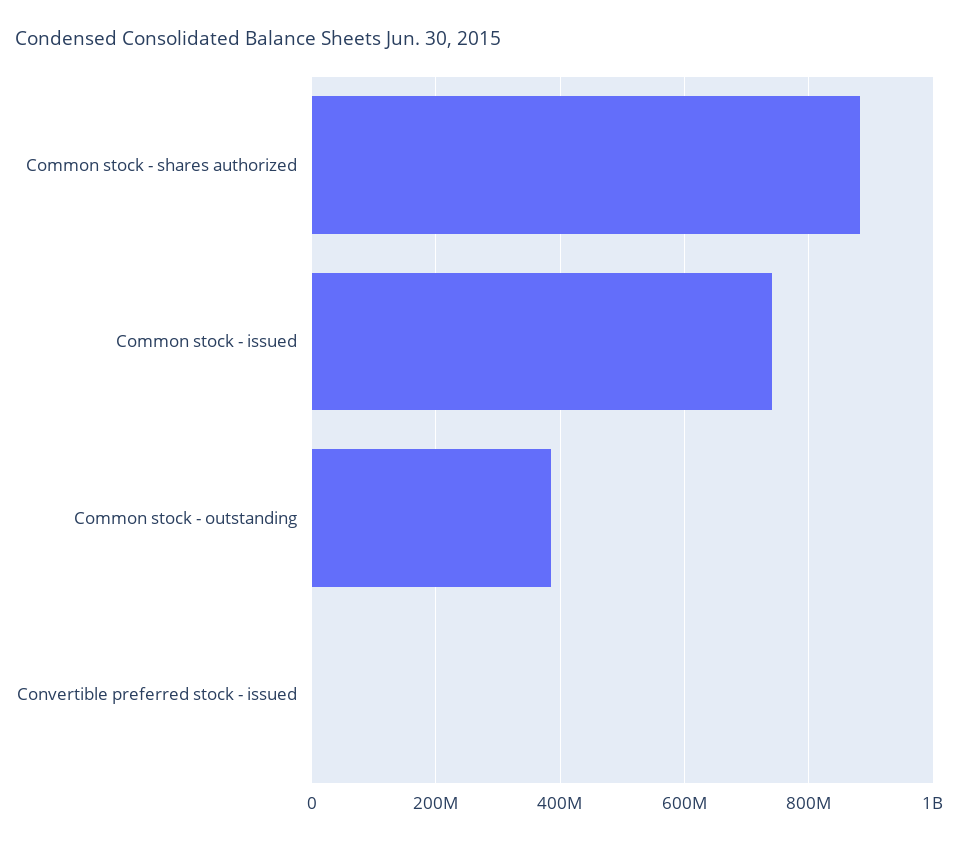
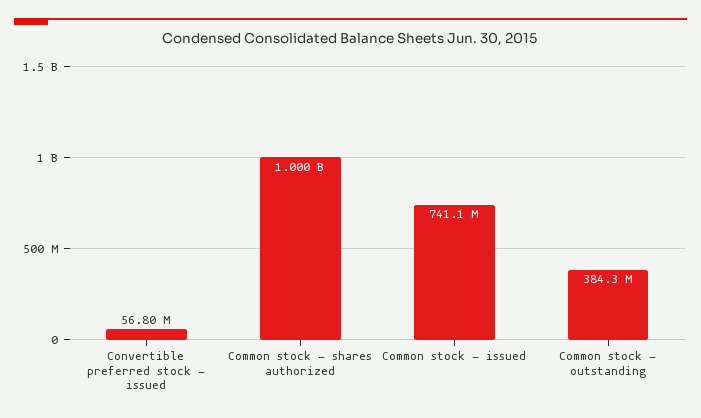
  {
-   "Common stock - shares authorized": 880000000,
+   "Common stock - shares authorized": 1000000000,
    "Common stock - issued": 741100000,
    "Common stock - outstanding": 384300000,
-   "Convertible preferred stock - issued": 0
+   "Convertible preferred stock - issued": 56800000
  }

